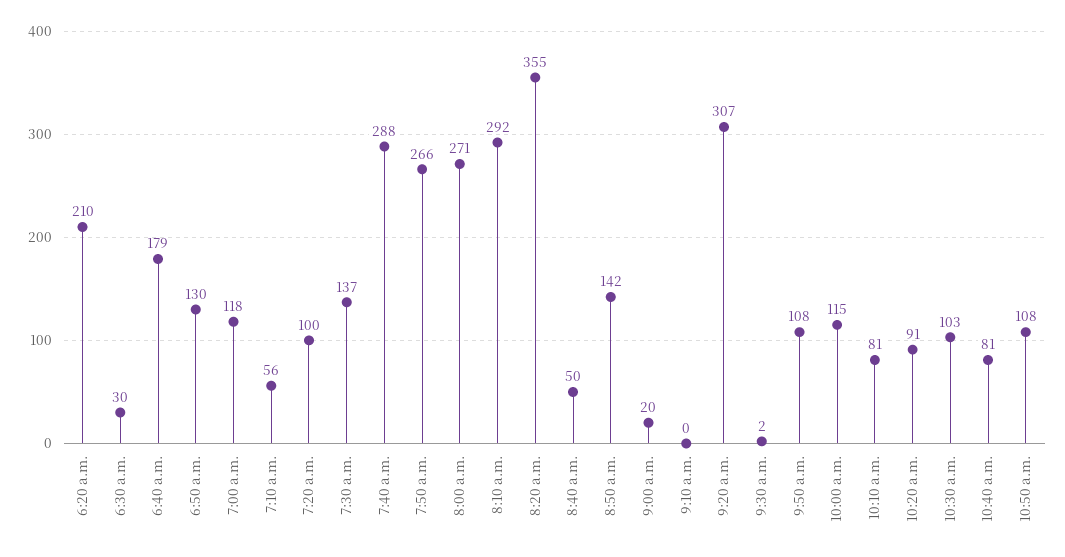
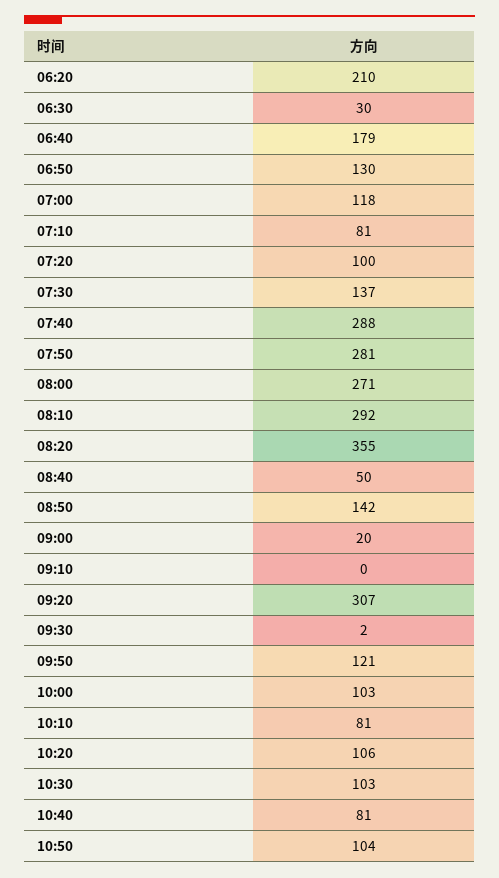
  {
    "6:20 a.m.": 210,
    "6:30 a.m.": 30,
    "6:40 a.m.": 179,
    "6:50 a.m.": 130,
    "7:00 a.m.": 118,
-   "7:10 a.m.": 56,
+   "7:10 a.m.": 81,
    "7:20 a.m.": 100,
    "7:30 a.m.": 137,
    "7:40 a.m.": 288,
-   "7:50 a.m.": 266,
+   "7:50 a.m.": 281,
    "8:00 a.m.": 271,
    "8:10 a.m.": 292,
    "8:20 a.m.": 355,
    "8:40 a.m.": 50,
    "8:50 a.m.": 142,
    "9:00 a.m.": 20,
    "9:10 a.m.": 0,
    "9:20 a.m.": 307,
    "9:30 a.m.": 2,
-   "9:50 a.m.": 108,
+   "9:50 a.m.": 121,
-   "10:00 a.m.": 115,
+   "10:00 a.m.": 103,
    "10:10 a.m.": 81,
-   "10:20 a.m.": 91,
+   "10:20 a.m.": 106,
    "10:30 a.m.": 103,
    "10:40 a.m.": 81,
-   "10:50 a.m.": 108
+   "10:50 a.m.": 104
  }

